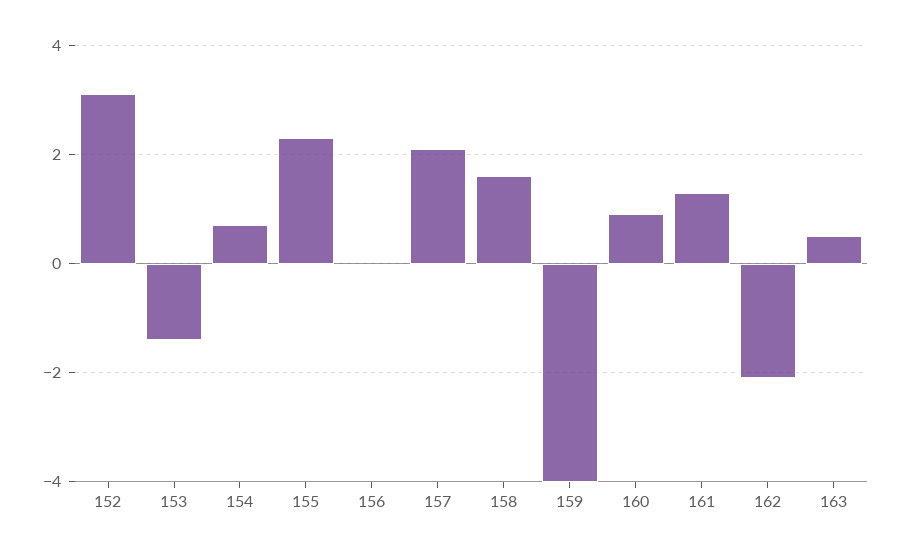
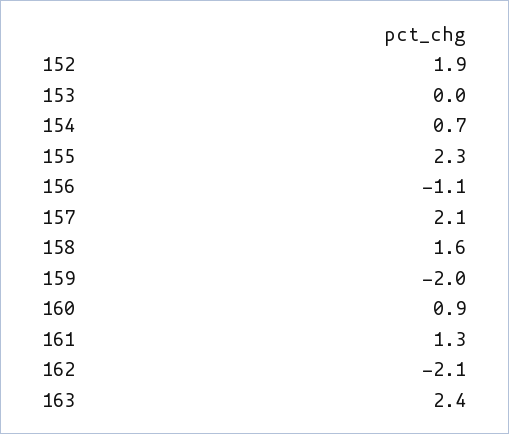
  {
-   "152": 3,
+   "152": 1.9,
-   "153": -1.5,
+   "153": 0,
    "154": 0.7,
    "155": 2.3,
-   "156": 0,
+   "156": -1.1,
    "157": 2.1,
    "158": 1.6,
-   "159": -4,
+   "159": -2,
    "160": 0.9,
    "161": 1.3,
    "162": -2.1,
-   "163": 0.5
+   "163": 2.4
  }

